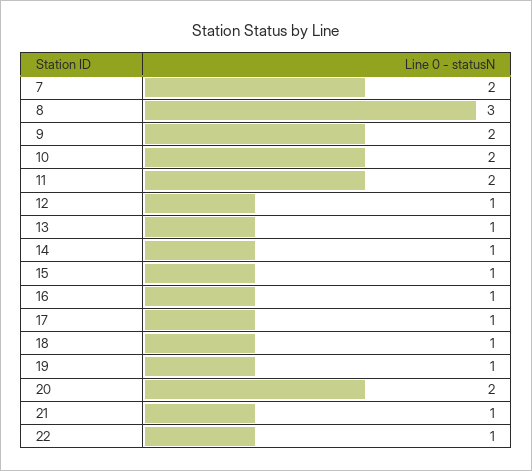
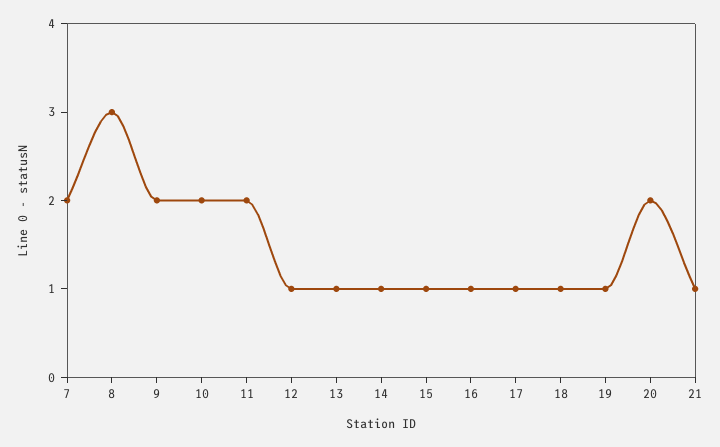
  {
    "7": 2,
    "8": 3,
    "9": 2,
    "10": 2,
    "11": 2,
    "12": 1,
    "13": 1,
    "14": 1,
    "15": 1,
    "16": 1,
    "17": 1,
    "18": 1,
    "19": 1,
    "20": 2,
-   "21": 1,
+   "21": 1
-   "22": 1
  }

